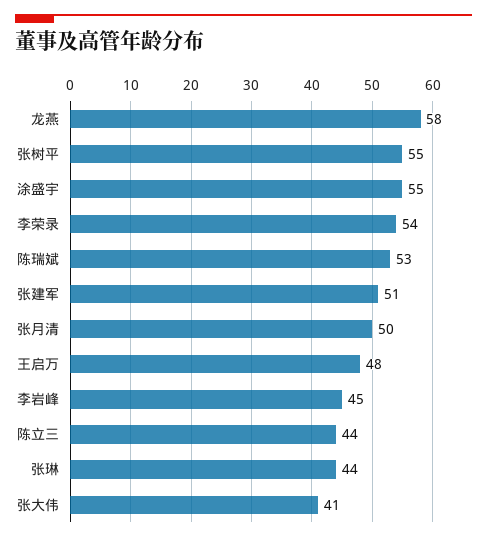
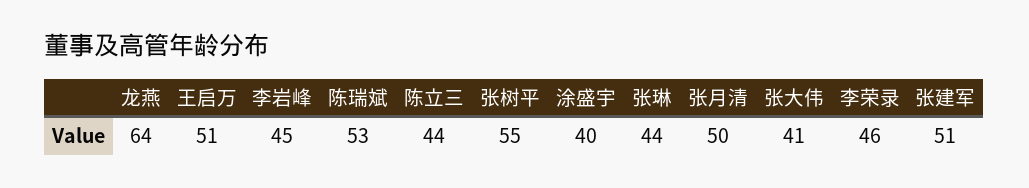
  {
-   "龙燕": 58,
+   "龙燕": 64,
    "张树平": 55,
-   "涂盛宇": 55,
+   "涂盛宇": 40,
-   "李荣录": 54,
+   "李荣录": 46,
    "陈瑞斌": 53,
    "张建军": 51,
    "张月清": 50,
-   "王启万": 48,
+   "王启万": 51,
    "李岩峰": 45,
    "陈立三": 44,
    "张琳": 44,
    "张大伟": 41
  }

